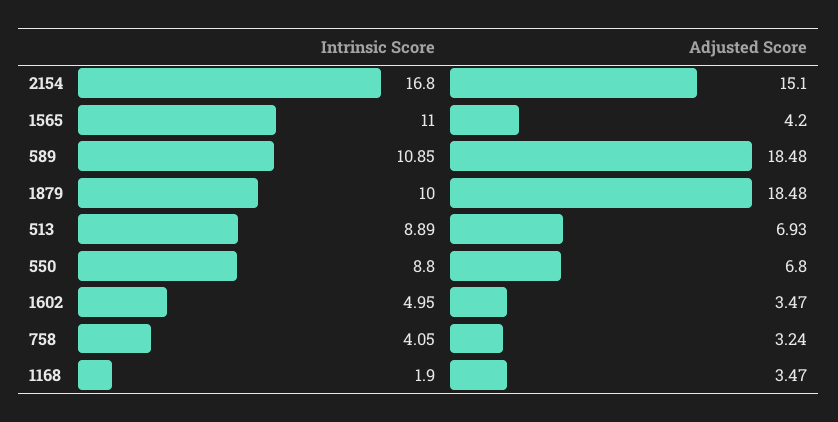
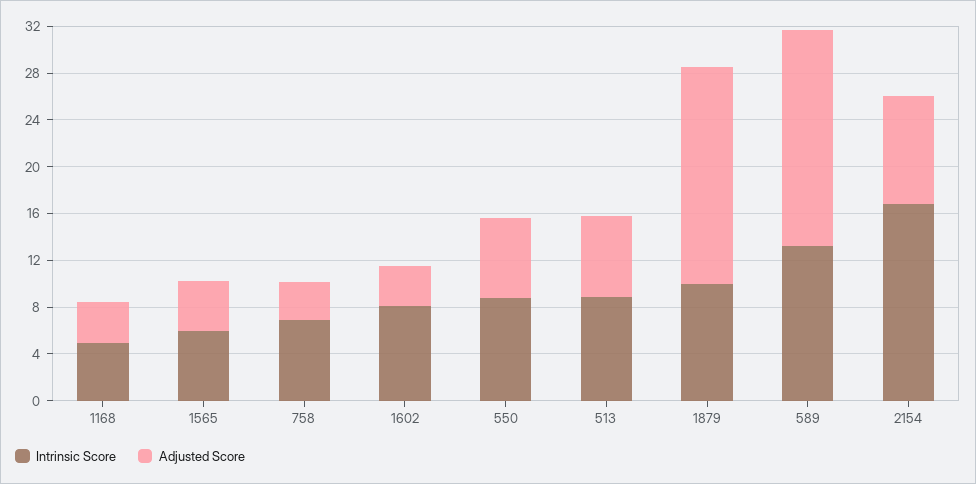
  {
    "Intrinsic Score": {
      "2154": 16.8,
-     "1565": 11,
+     "1565": 6,
-     "589": 10.85,
+     "589": 13,
      "1879": 10,
      "513": 8.89,
      "550": 8.8,
-     "1602": 4.95,
+     "1602": 8,
-     "758": 4.05,
+     "758": 7,
-     "1168": 1.9
+     "1168": 5
    },
    "Adjusted Score": {
-     "2154": 15.1,
+     "2154": 9,
      "1565": 4.2,
      "589": 18.48,
      "1879": 18.48,
      "513": 6.93,
      "550": 6.8,
      "1602": 3.47,
      "758": 3.24,
      "1168": 3.47
    }
  }

